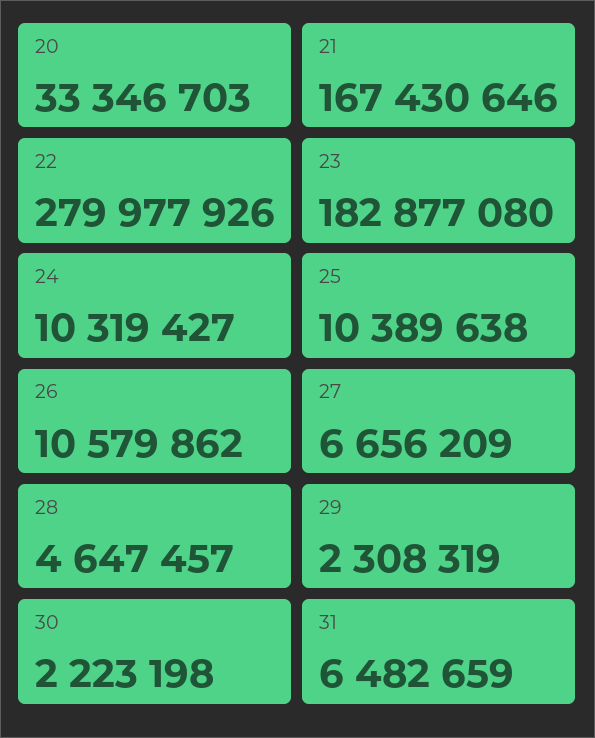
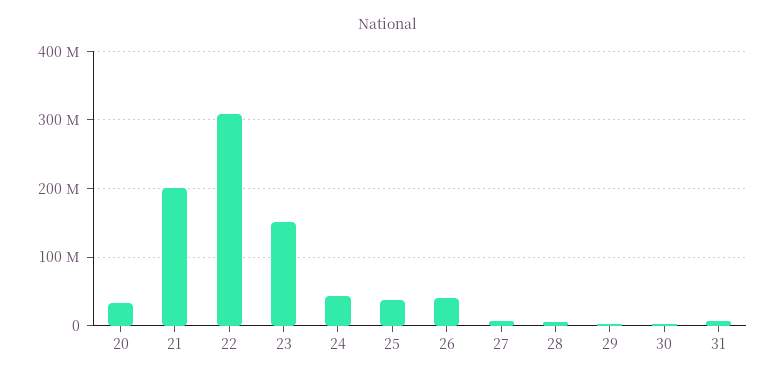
  {
    "20": 33346703,
-   "21": 167430646,
+   "21": 200000000,
-   "22": 279977926,
+   "22": 310000000,
-   "23": 182877080,
+   "23": 150000000,
-   "24": 10319427,
+   "24": 40000000,
-   "25": 10389638,
+   "25": 40000000,
-   "26": 10579862,
+   "26": 40000000,
    "27": 6656209,
    "28": 4647457,
    "29": 2308319,
    "30": 2223198,
    "31": 6482659
  }

